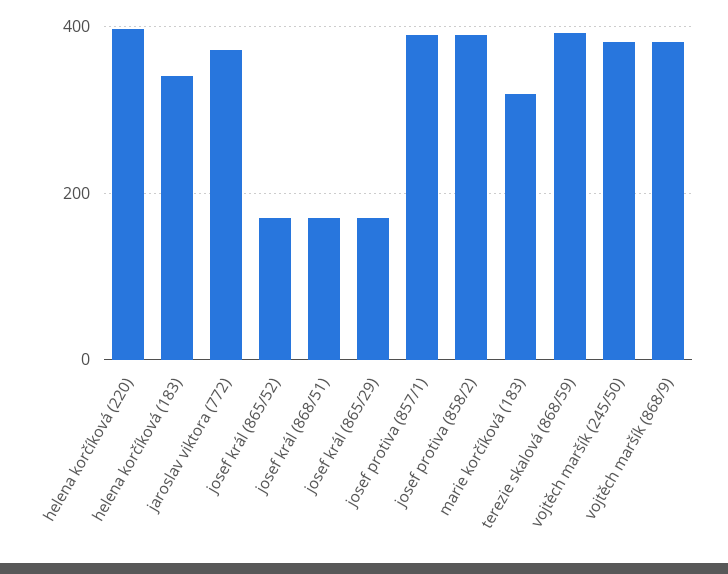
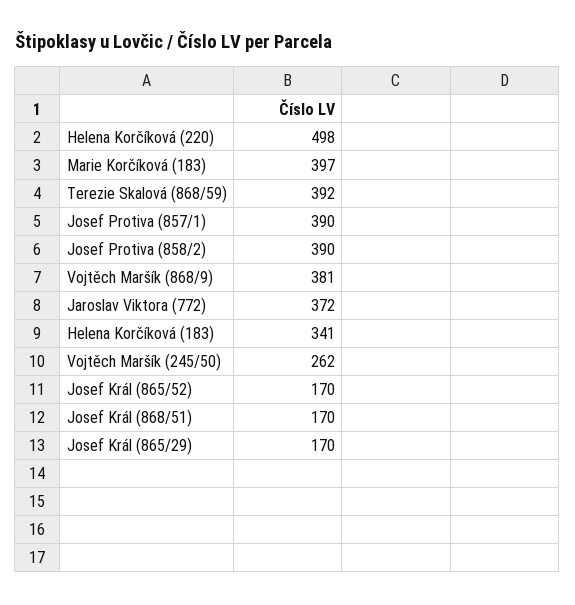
  {
-   "helena korčíková (220)": 400,
+   "helena korčíková (220)": 498,
    "helena korčíková (183)": 341,
    "jaroslav viktora (772)": 372,
    "josef král (865/52)": 170,
    "josef král (868/51)": 170,
    "josef král (865/29)": 170,
    "josef protiva (857/1)": 390,
    "josef protiva (858/2)": 390,
-   "marie korčíková (183)": 320,
+   "marie korčíková (183)": 397,
    "terezie skalová (868/59)": 392,
-   "vojtěch maršík (245/50)": 380,
+   "vojtěch maršík (245/50)": 262,
    "vojtěch maršík (868/9)": 381
  }

